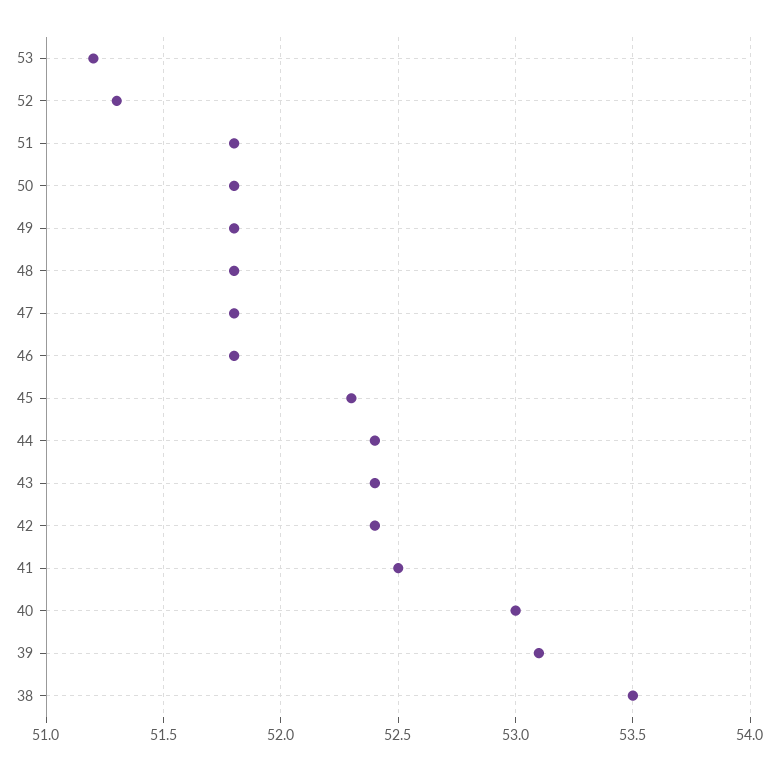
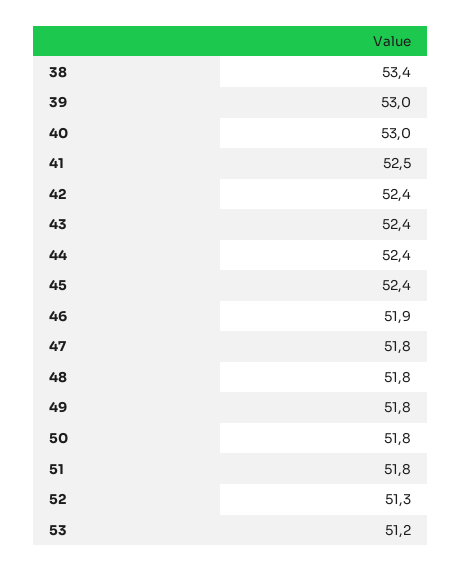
  {
    "53": 51.2,
    "52": 51.3,
    "51": 51.8,
    "50": 51.8,
    "49": 51.8,
    "48": 51.8,
    "47": 51.8,
-   "46": 51.8,
+   "46": 51.9,
-   "45": 52.3,
+   "45": 52.4,
    "44": 52.4,
    "43": 52.4,
    "42": 52.4,
    "41": 52.5,
    "40": 53,
-   "39": 53.1,
+   "39": 53,
-   "38": 53.5
+   "38": 53.4
  }

